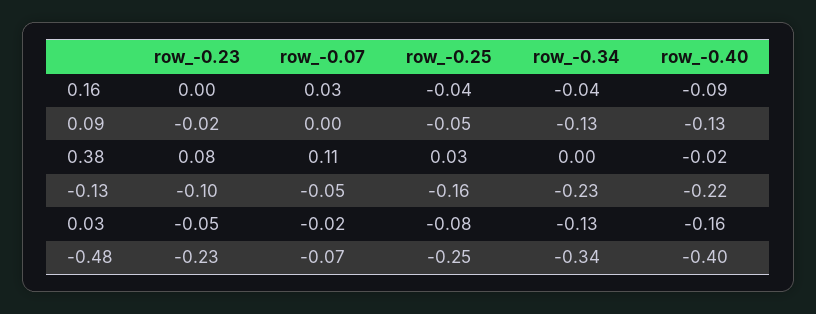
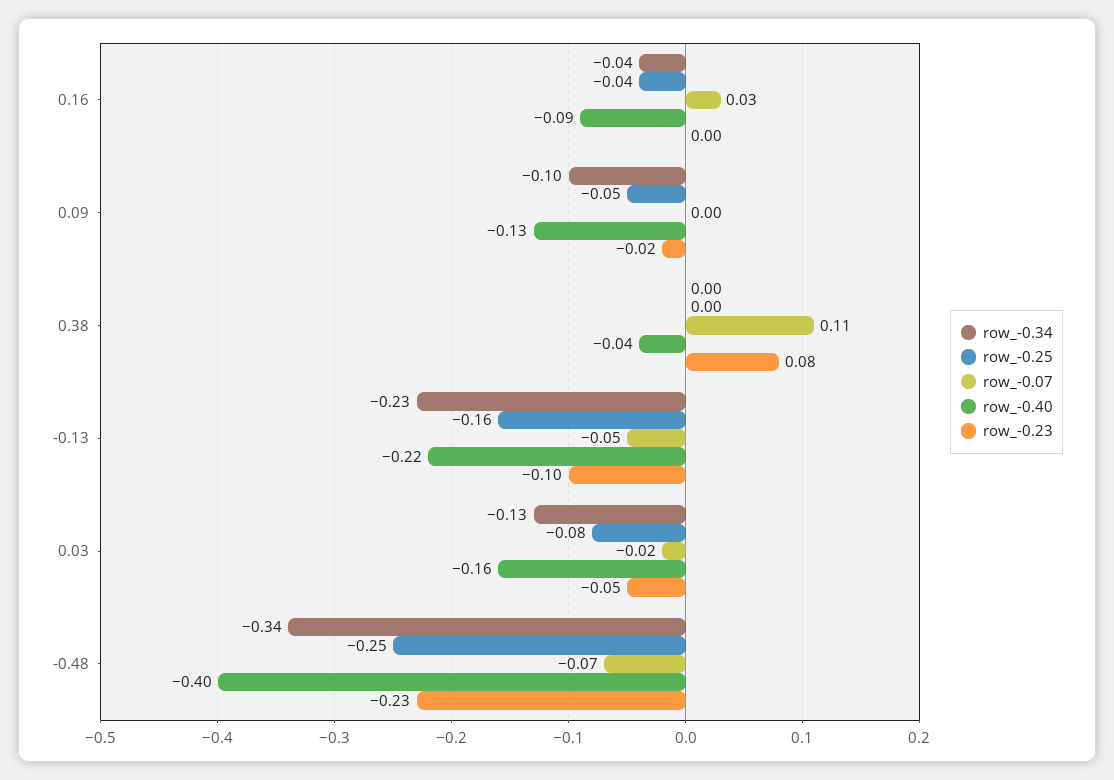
  {
    "row_-0.23": {
      "0.16": 0,
      "0.09": -0.02,
      "0.38": 0.08,
      "-0.13": -0.1,
      "0.03": -0.05,
      "-0.48": -0.23
    },
    "row_-0.07": {
      "0.16": 0.03,
      "0.09": 0,
      "0.38": 0.11,
      "-0.13": -0.05,
      "0.03": -0.02,
      "-0.48": -0.07
    },
    "row_-0.25": {
      "0.16": -0.04,
      "0.09": -0.05,
-     "0.38": 0.03,
+     "0.38": 0,
      "-0.13": -0.16,
      "0.03": -0.08,
      "-0.48": -0.25
    },
    "row_-0.34": {
      "0.16": -0.04,
-     "0.09": -0.13,
+     "0.09": -0.1,
      "0.38": 0,
      "-0.13": -0.23,
      "0.03": -0.13,
      "-0.48": -0.34
    },
    "row_-0.40": {
      "0.16": -0.09,
      "0.09": -0.13,
-     "0.38": -0.02,
+     "0.38": -0.04,
      "-0.13": -0.22,
      "0.03": -0.16,
      "-0.48": -0.4
    }
  }

